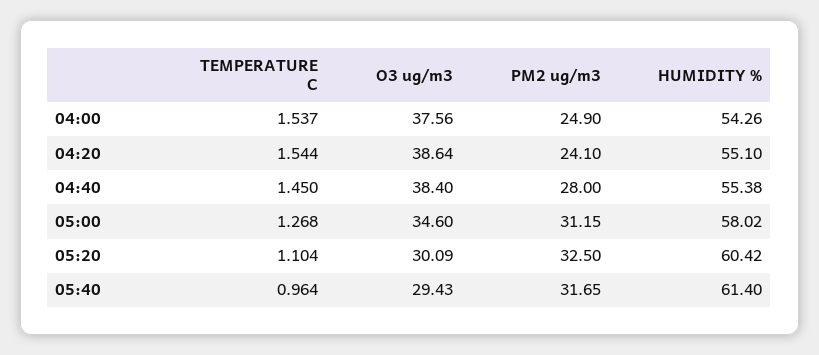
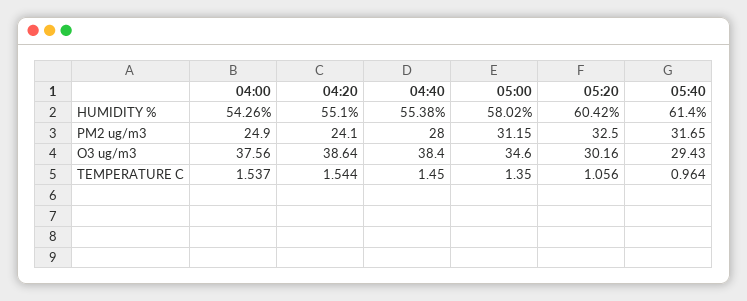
  {
    "TEMPERATURE C": {
      "04:00": 1.537,
      "04:20": 1.544,
      "04:40": 1.45,
-     "05:00": 1.268,
+     "05:00": 1.35,
-     "05:20": 1.104,
+     "05:20": 1.056,
      "05:40": 0.964
    },
    "O3 ug/m3": {
      "04:00": 37.56,
      "04:20": 38.64,
      "04:40": 38.4,
      "05:00": 34.6,
-     "05:20": 30.09,
+     "05:20": 30.16,
      "05:40": 29.43
    },
    "PM2 ug/m3": {
      "04:00": 24.9,
      "04:20": 24.1,
      "04:40": 28,
      "05:00": 31.15,
      "05:20": 32.5,
      "05:40": 31.65
    },
    "HUMIDITY %": {
      "04:00": 54.26,
      "04:20": 55.1,
      "04:40": 55.38,
      "05:00": 58.02,
      "05:20": 60.42,
      "05:40": 61.4
    }
  }

